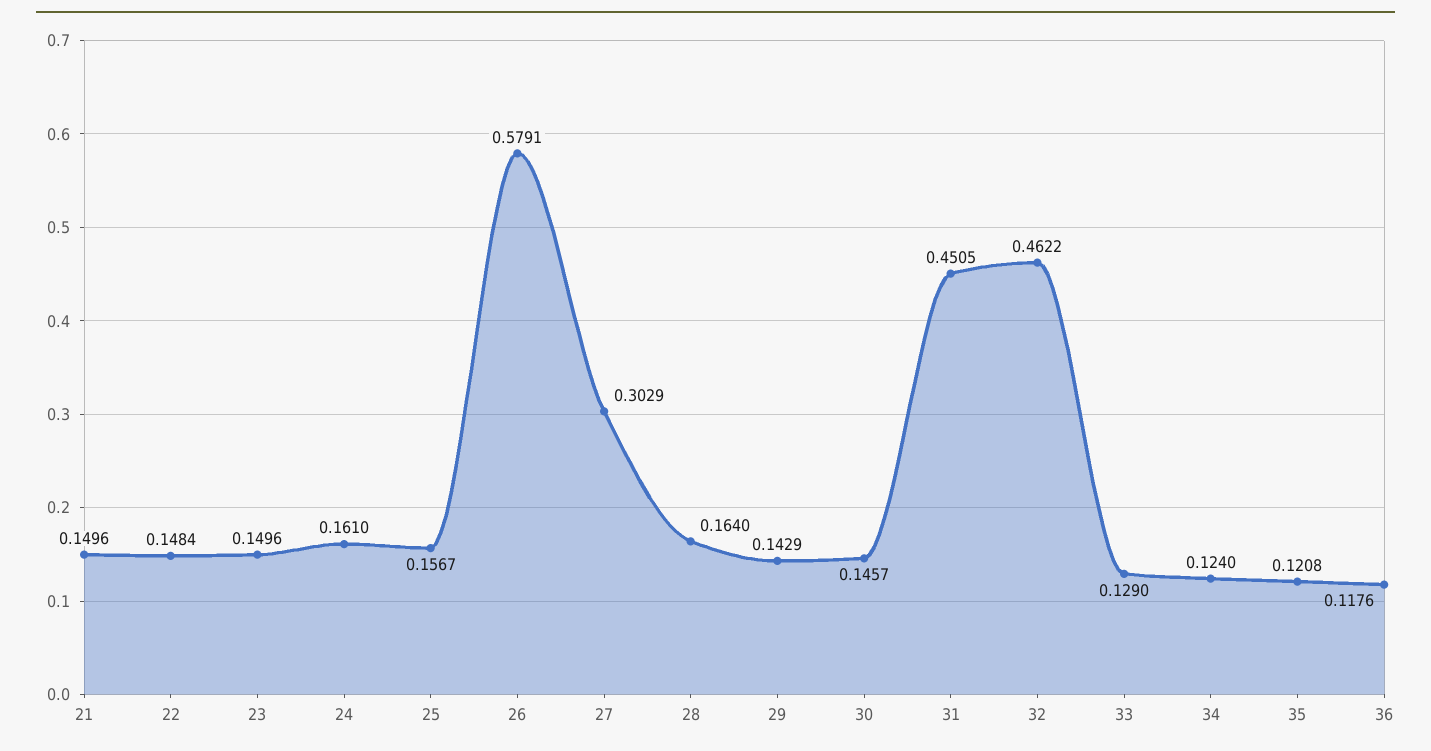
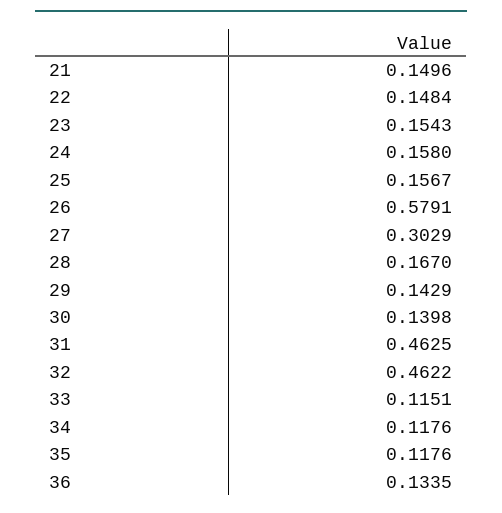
  {
    "21": 0.1496,
    "22": 0.1484,
-   "23": 0.1496,
+   "23": 0.1543,
-   "24": 0.161,
+   "24": 0.158,
    "25": 0.1567,
    "26": 0.5791,
    "27": 0.3029,
-   "28": 0.164,
+   "28": 0.167,
    "29": 0.1429,
-   "30": 0.1457,
+   "30": 0.1398,
-   "31": 0.4505,
+   "31": 0.4625,
    "32": 0.4622,
-   "33": 0.129,
+   "33": 0.1151,
-   "34": 0.124,
+   "34": 0.1176,
-   "35": 0.1208,
+   "35": 0.1176,
-   "36": 0.1176
+   "36": 0.1335
  }

